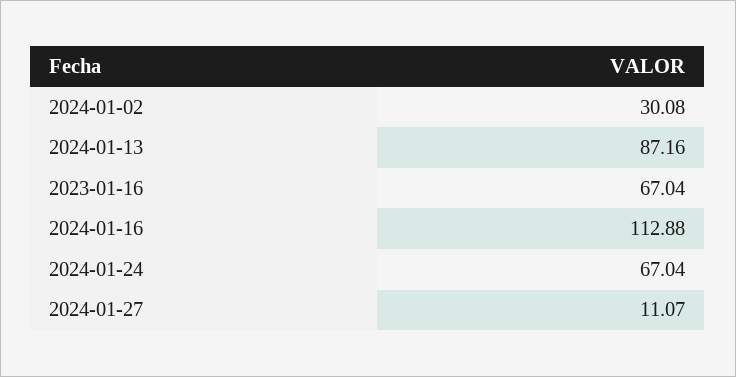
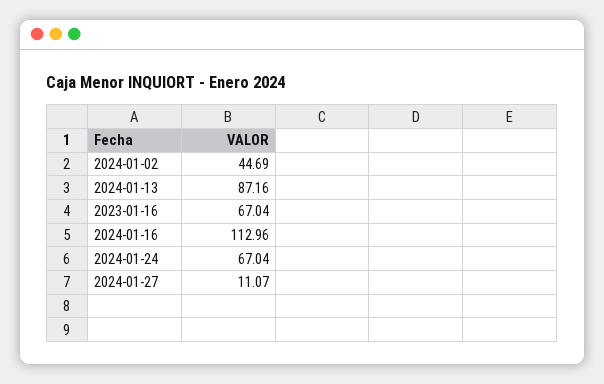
  {
-   "2024-01-02": 30.08,
+   "2024-01-02": 44.69,
    "2024-01-13": 87.16,
    "2023-01-16": 67.04,
-   "2024-01-16": 112.88,
+   "2024-01-16": 112.96,
    "2024-01-24": 67.04,
    "2024-01-27": 11.07
  }

